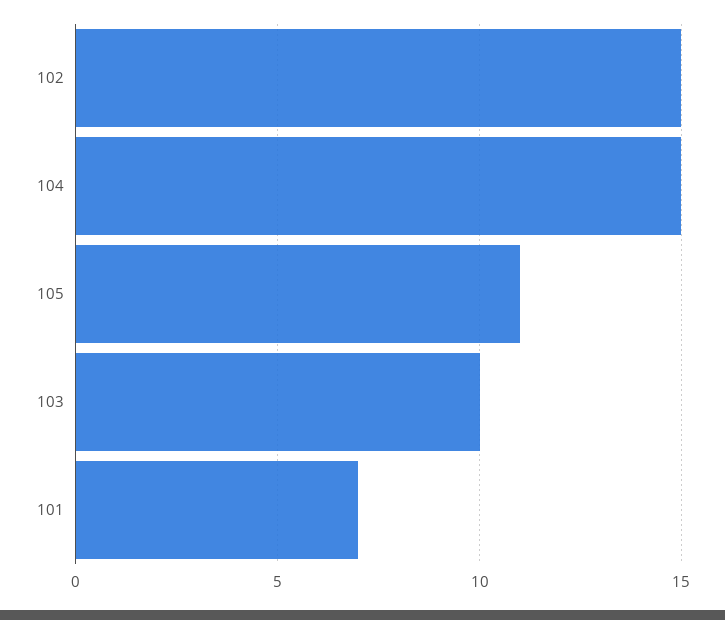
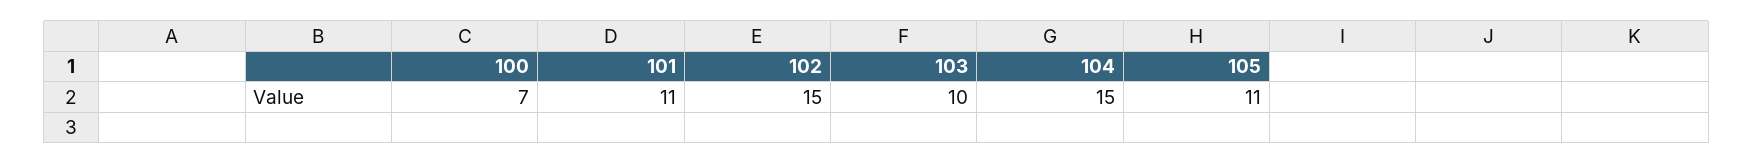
  {
    "102": 15,
    "104": 15,
    "105": 11,
    "103": 10,
-   "101": 7
+   "101": 11,
+   "100": 7
  }

